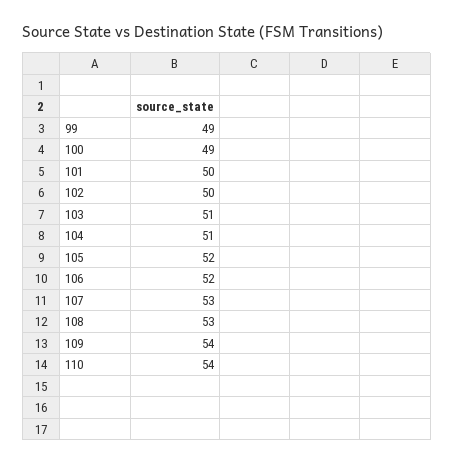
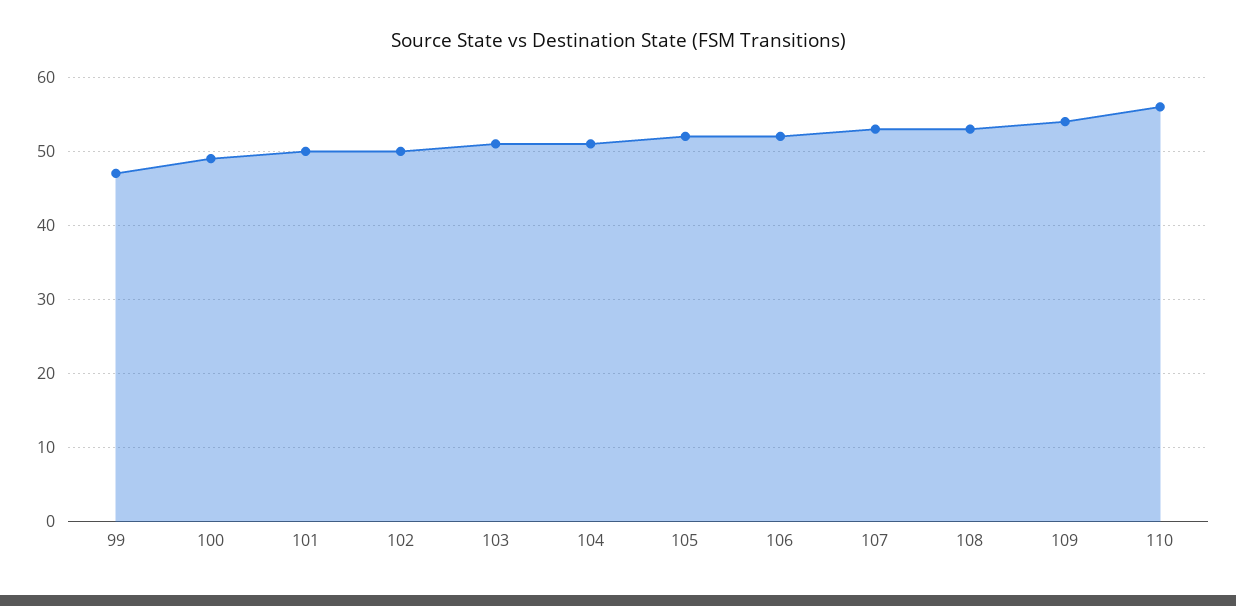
  {
-   "99": 49,
+   "99": 47,
    "100": 49,
    "101": 50,
    "102": 50,
    "103": 51,
    "104": 51,
    "105": 52,
    "106": 52,
    "107": 53,
    "108": 53,
    "109": 54,
-   "110": 54
+   "110": 56
  }

